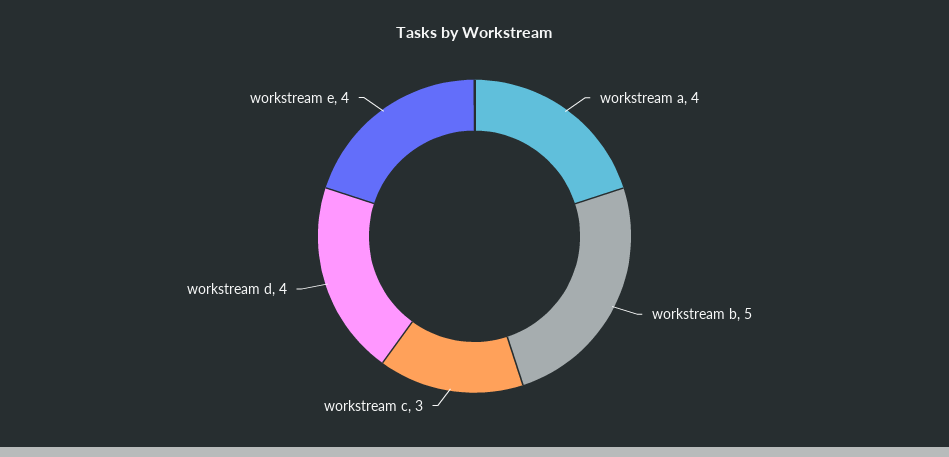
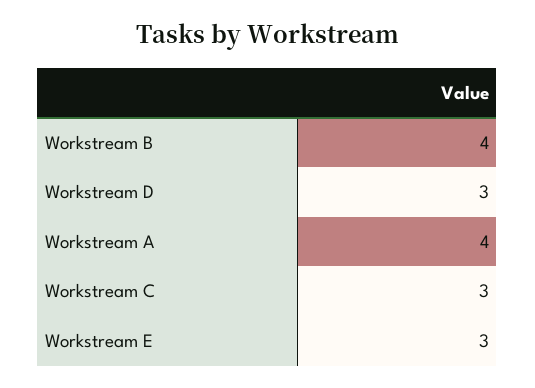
  {
    "workstream a": 4,
-   "workstream b": 5,
+   "workstream b": 4,
    "workstream c": 3,
-   "workstream d": 4,
+   "workstream d": 3,
-   "workstream e": 4
+   "workstream e": 3
  }

